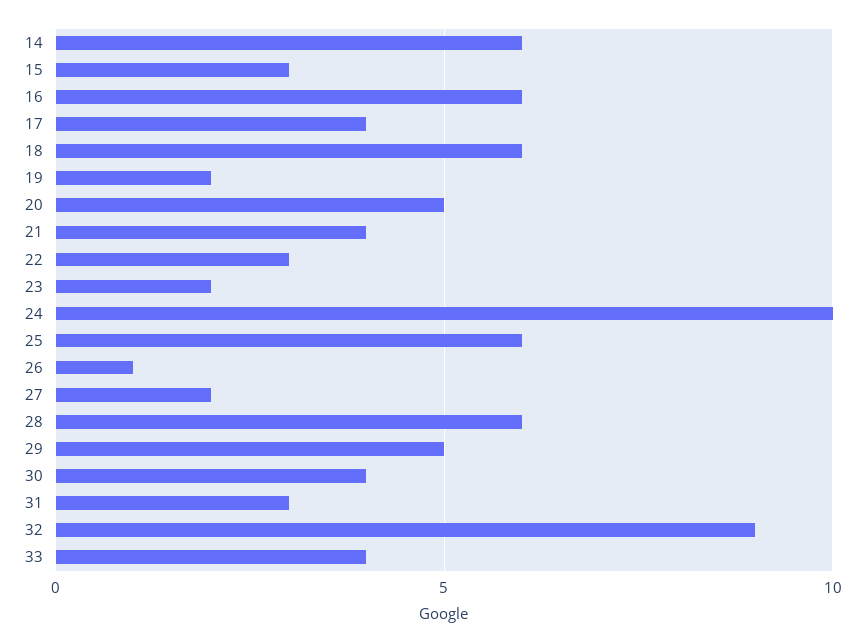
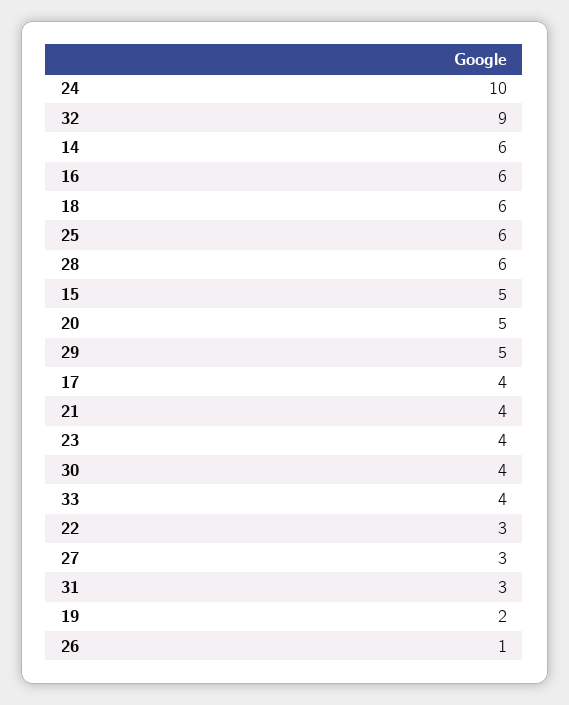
  {
    "14": 6,
-   "15": 3,
+   "15": 5,
    "16": 6,
    "17": 4,
    "18": 6,
    "19": 2,
    "20": 5,
    "21": 4,
    "22": 3,
-   "23": 2,
+   "23": 4,
    "24": 10,
    "25": 6,
    "26": 1,
-   "27": 2,
+   "27": 3,
    "28": 6,
    "29": 5,
    "30": 4,
    "31": 3,
    "32": 9,
    "33": 4
  }

